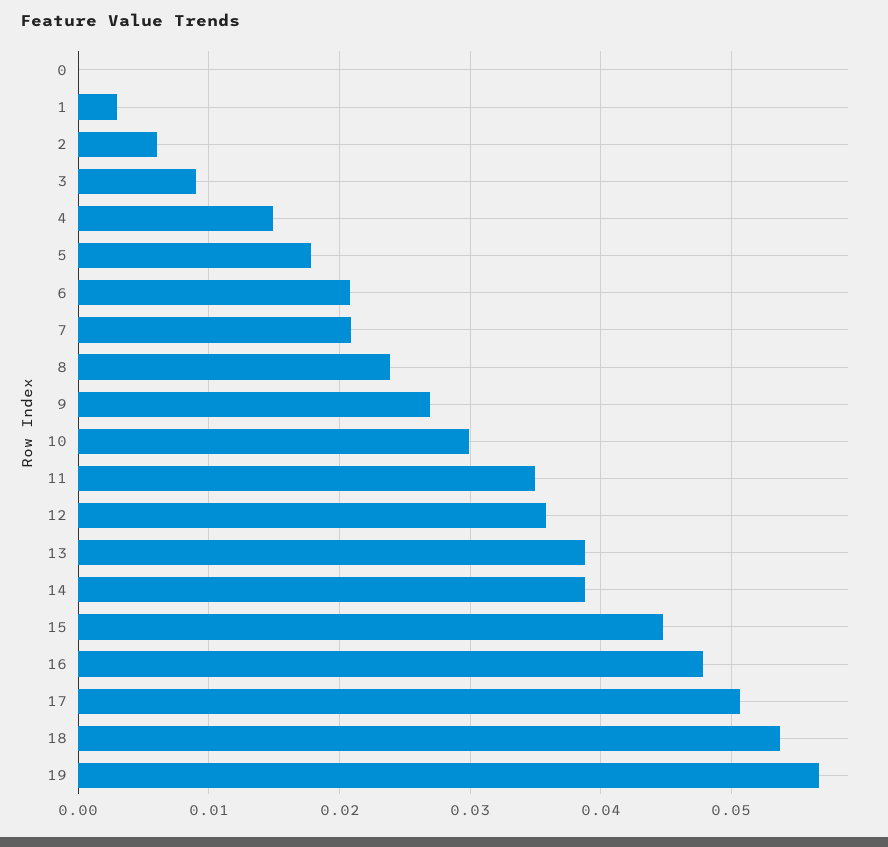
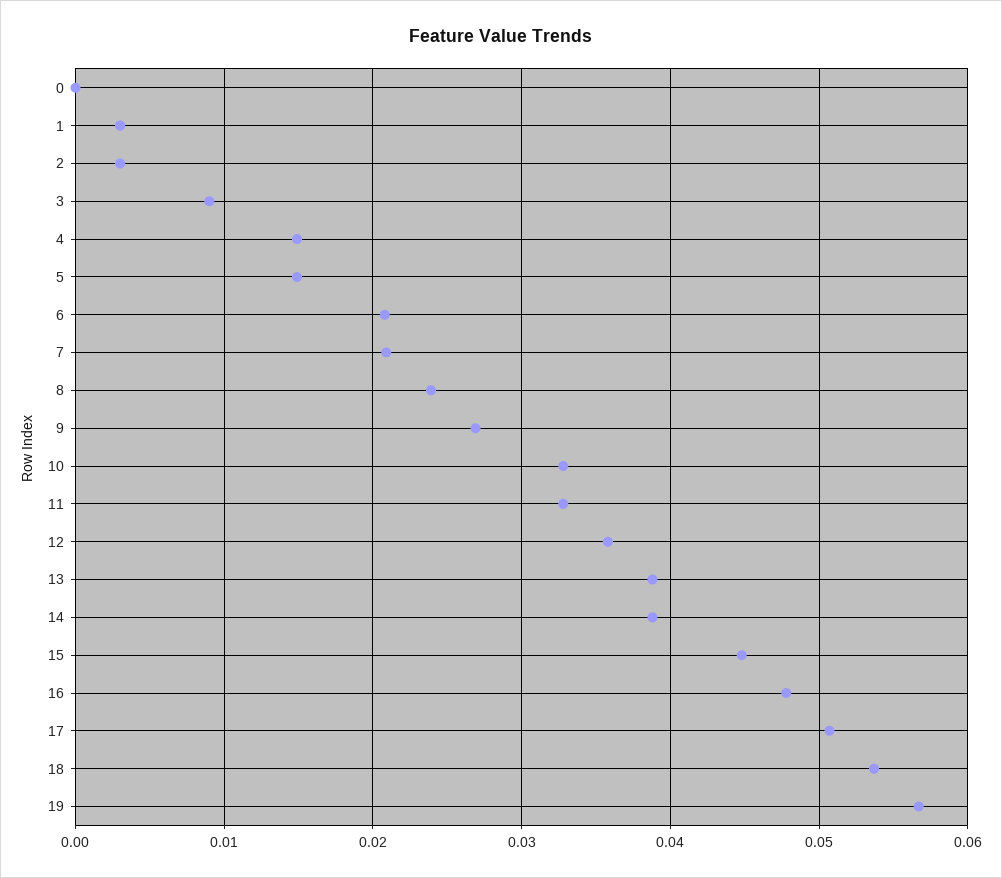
  {
    "0": 0,
    "1": 0.003,
-   "2": 0.006,
+   "2": 0.003,
    "3": 0.009,
    "4": 0.015,
-   "5": 0.018,
+   "5": 0.015,
    "6": 0.021,
    "7": 0.021,
    "8": 0.024,
    "9": 0.027,
-   "10": 0.03,
+   "10": 0.033,
-   "11": 0.035,
+   "11": 0.033,
    "12": 0.036,
    "13": 0.039,
    "14": 0.039,
    "15": 0.045,
    "16": 0.048,
    "17": 0.051,
    "18": 0.054,
    "19": 0.057
  }

